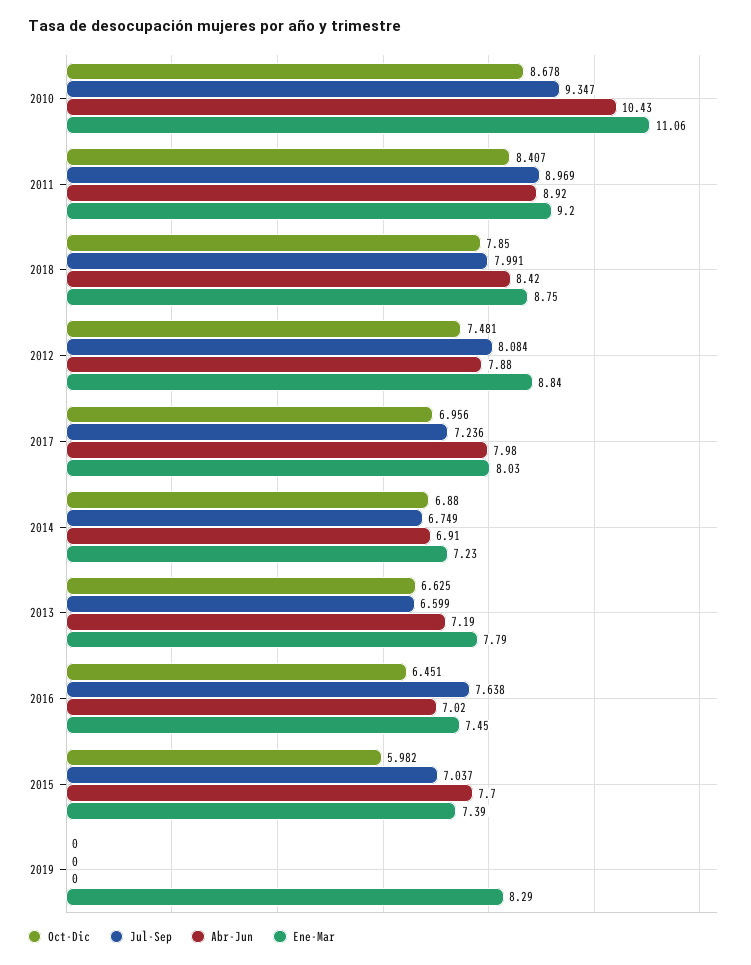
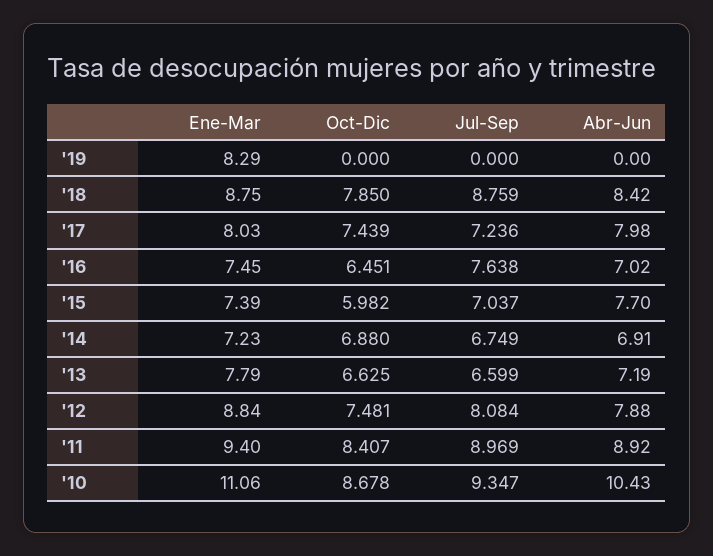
  {
    "Oct-Dic": {
      "2010": 8.678,
      "2011": 8.407,
      "2018": 7.85,
      "2012": 7.481,
-     "2017": 6.956,
+     "2017": 7.439,
      "2014": 6.88,
      "2013": 6.625,
      "2016": 6.451,
      "2015": 5.982,
      "2019": 0
    },
    "Jul-Sep": {
      "2010": 9.347,
      "2011": 8.969,
-     "2018": 7.991,
+     "2018": 8.759,
      "2012": 8.084,
      "2017": 7.236,
      "2014": 6.749,
      "2013": 6.599,
      "2016": 7.638,
      "2015": 7.037,
      "2019": 0
    },
    "Abr-Jun": {
      "2010": 10.43,
      "2011": 8.92,
      "2018": 8.42,
      "2012": 7.88,
      "2017": 7.98,
      "2014": 6.91,
      "2013": 7.19,
      "2016": 7.02,
      "2015": 7.7,
      "2019": 0
    },
    "Ene-Mar": {
      "2010": 11.06,
-     "2011": 9.2,
+     "2011": 9.4,
      "2018": 8.75,
      "2012": 8.84,
      "2017": 8.03,
      "2014": 7.23,
      "2013": 7.79,
      "2016": 7.45,
      "2015": 7.39,
      "2019": 8.29
    }
  }

